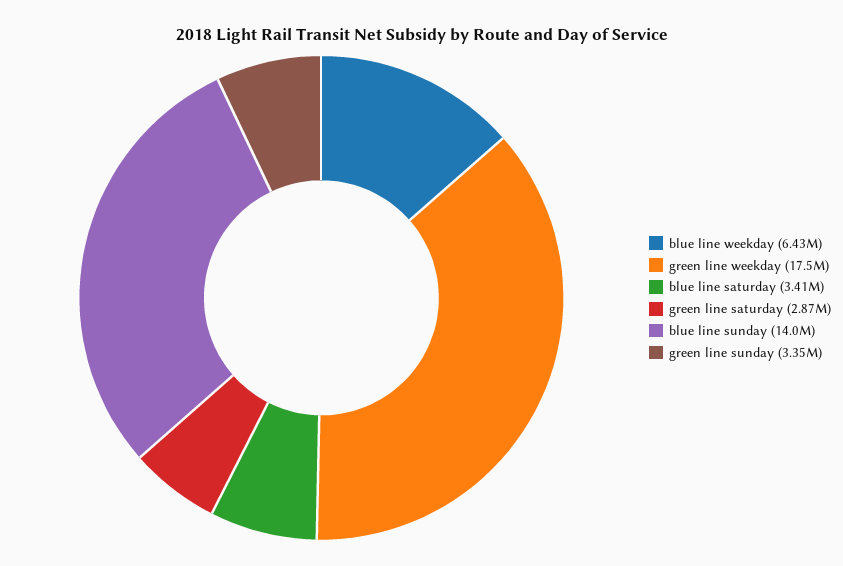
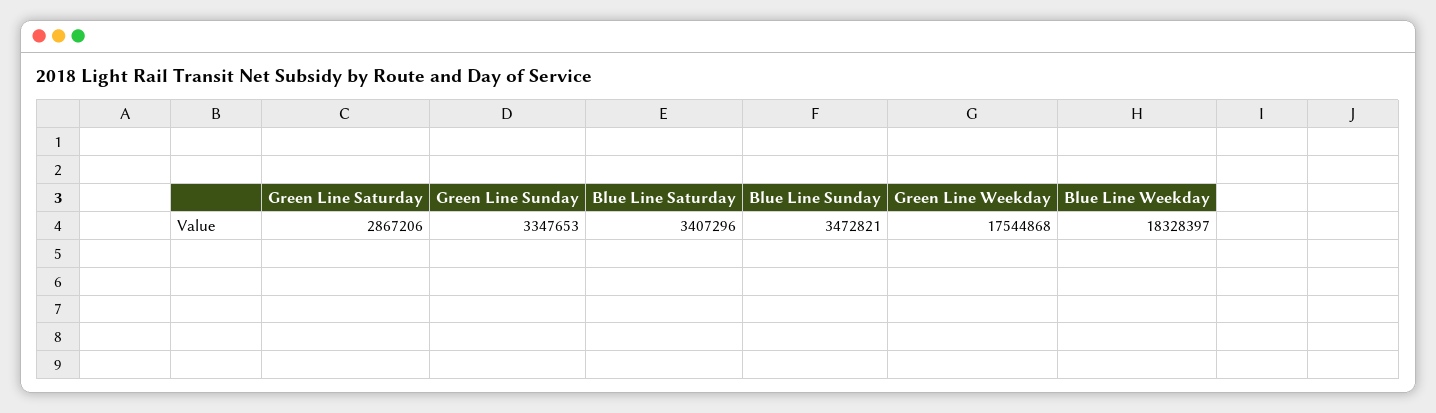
  {
-   "blue line weekday": 6430000,
+   "blue line weekday": 18328397,
    "green line weekday": 17544868,
    "blue line saturday": 3407296,
    "green line saturday": 2867206,
-   "blue line sunday": 14000000,
+   "blue line sunday": 3472821,
    "green line sunday": 3347653
  }

